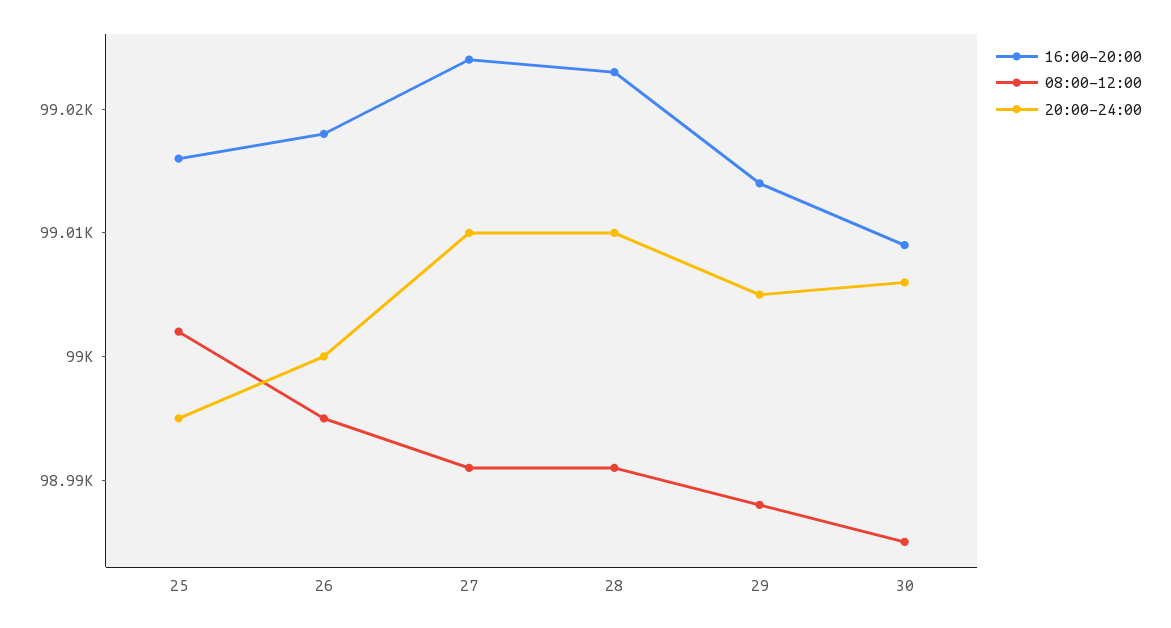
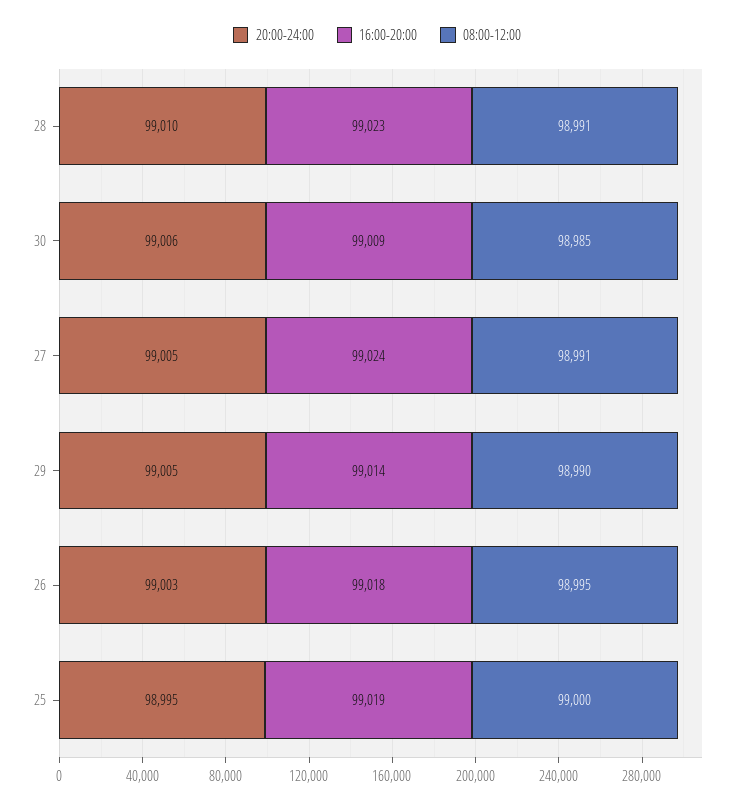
  {
    "16:00-20:00": {
-     "25": 99016,
+     "25": 99019,
      "26": 99018,
      "27": 99024,
      "28": 99023,
      "29": 99014,
      "30": 99009
    },
    "08:00-12:00": {
-     "25": 99002,
+     "25": 99000,
      "26": 98995,
      "27": 98991,
      "28": 98991,
-     "29": 98988,
+     "29": 98990,
      "30": 98985
    },
    "20:00-24:00": {
      "25": 98995,
-     "26": 99000,
+     "26": 99003,
-     "27": 99010,
+     "27": 99005,
      "28": 99010,
      "29": 99005,
      "30": 99006
    }
  }

